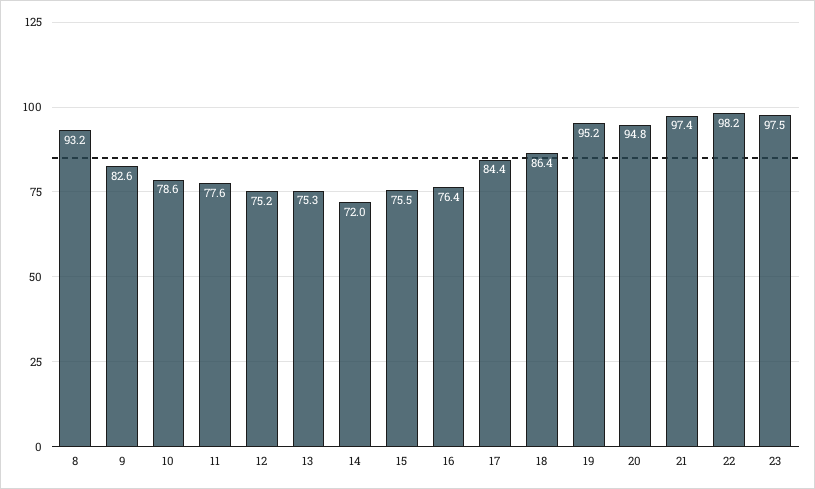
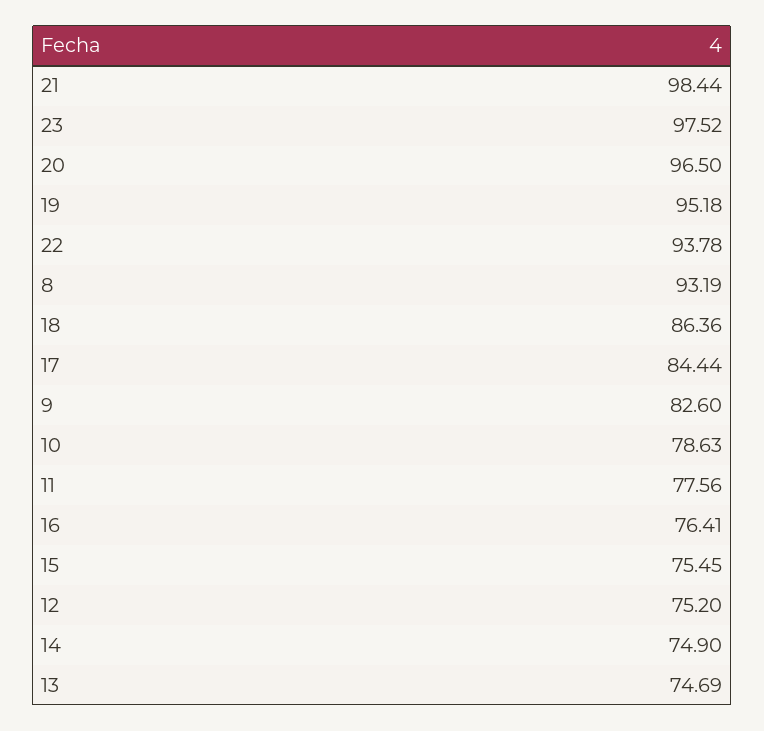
  {
    "8": 93.19,
    "9": 82.6,
    "10": 78.63,
    "11": 77.56,
    "12": 75.2,
-   "13": 75.3,
+   "13": 74.69,
-   "14": 72,
+   "14": 74.9,
    "15": 75.45,
    "16": 76.41,
    "17": 84.44,
    "18": 86.36,
    "19": 95.18,
-   "20": 94.8,
+   "20": 96.5,
-   "21": 97.4,
+   "21": 98.44,
-   "22": 98.2,
+   "22": 93.78,
    "23": 97.52
  }

